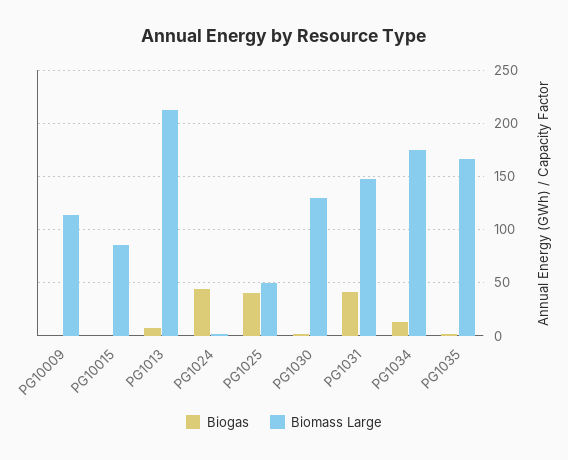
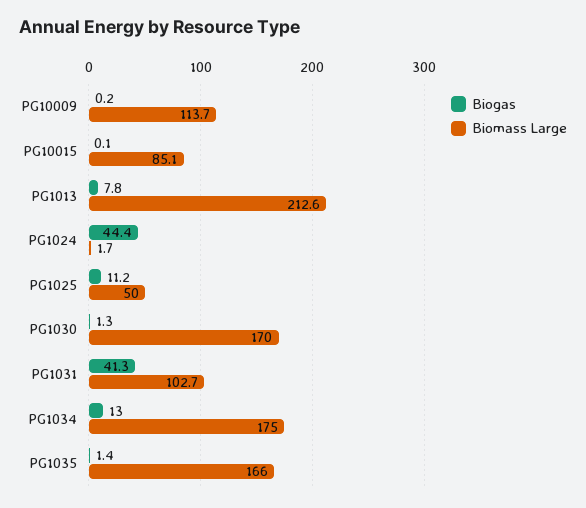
  {
    "Biogas": {
      "PG10009": 0.2,
      "PG10015": 0.1,
      "PG1013": 7.8,
      "PG1024": 44.4,
-     "PG1025": 40,
+     "PG1025": 11.2,
      "PG1030": 1.3,
      "PG1031": 41.3,
      "PG1034": 13,
      "PG1035": 1.4
    },
    "Biomass Large": {
      "PG10009": 113.7,
      "PG10015": 85.1,
      "PG1013": 212.6,
      "PG1024": 1.7,
      "PG1025": 50,
-     "PG1030": 130,
+     "PG1030": 170,
-     "PG1031": 150,
+     "PG1031": 102.7,
      "PG1034": 175,
      "PG1035": 166
    }
  }

